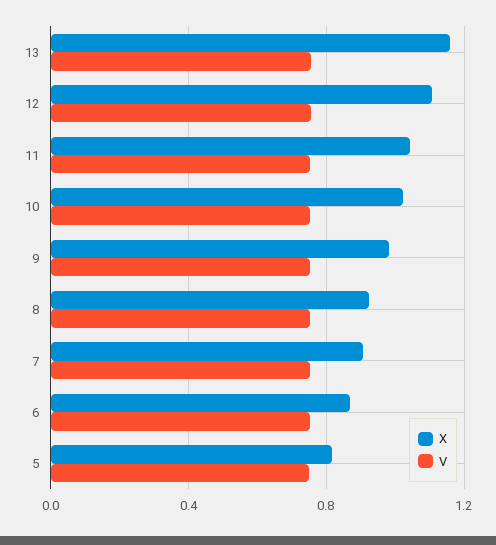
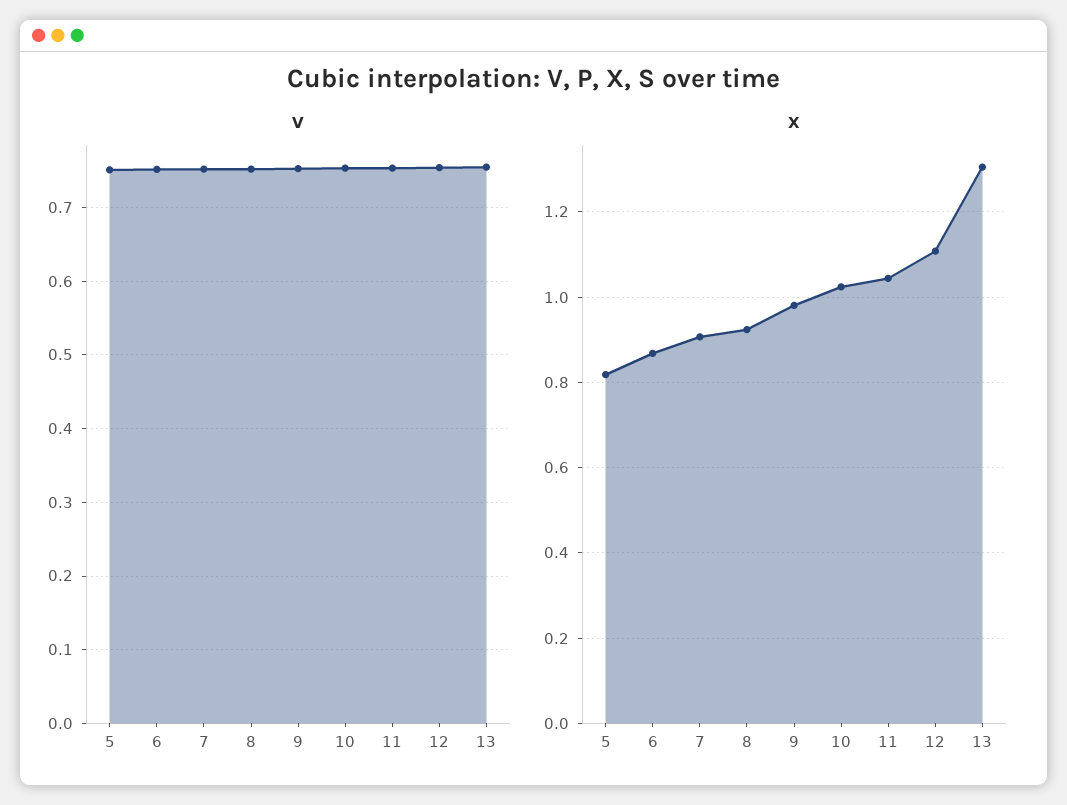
  {
    "X": {
-     "13": 1.15,
+     "13": 1.3,
      "12": 1.1,
      "11": 1.04,
      "10": 1.02,
      "9": 0.98,
      "8": 0.92,
      "7": 0.9,
      "6": 0.86,
      "5": 0.82
    },
    "V": {
      "13": 0.75,
      "12": 0.75,
      "11": 0.75,
      "10": 0.75,
      "9": 0.75,
      "8": 0.75,
      "7": 0.75,
      "6": 0.75,
      "5": 0.75
    }
  }

